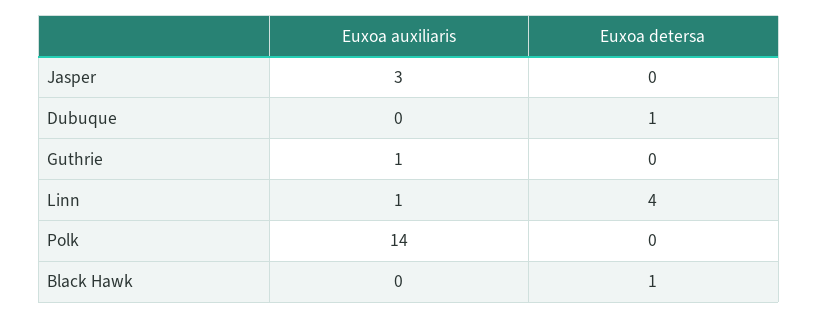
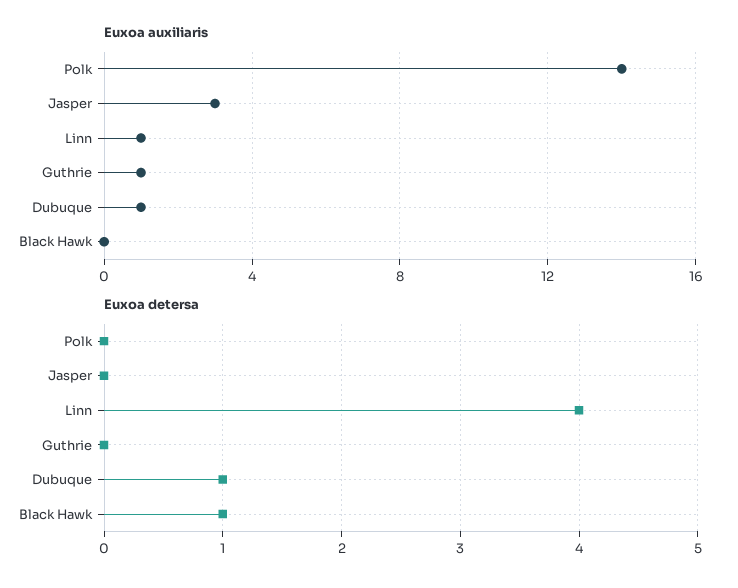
  {
    "Euxoa auxiliaris": {
      "Jasper": 3,
-     "Dubuque": 0,
+     "Dubuque": 1,
      "Guthrie": 1,
      "Linn": 1,
      "Polk": 14,
      "Black Hawk": 0
    },
    "Euxoa detersa": {
      "Jasper": 0,
      "Dubuque": 1,
      "Guthrie": 0,
      "Linn": 4,
      "Polk": 0,
      "Black Hawk": 1
    }
  }

